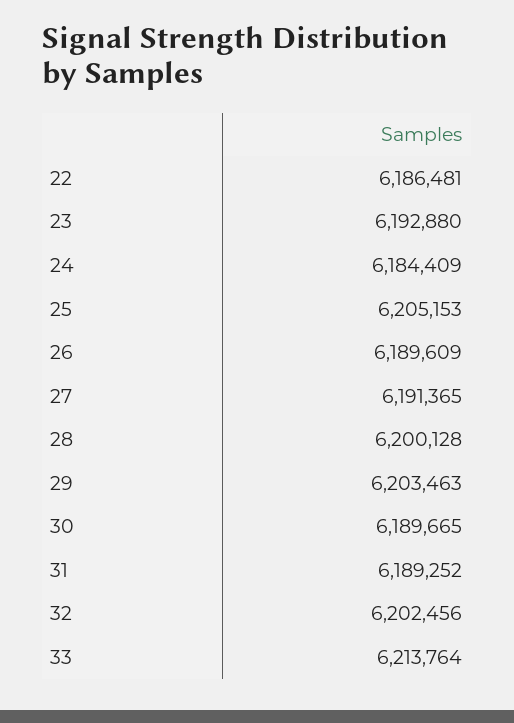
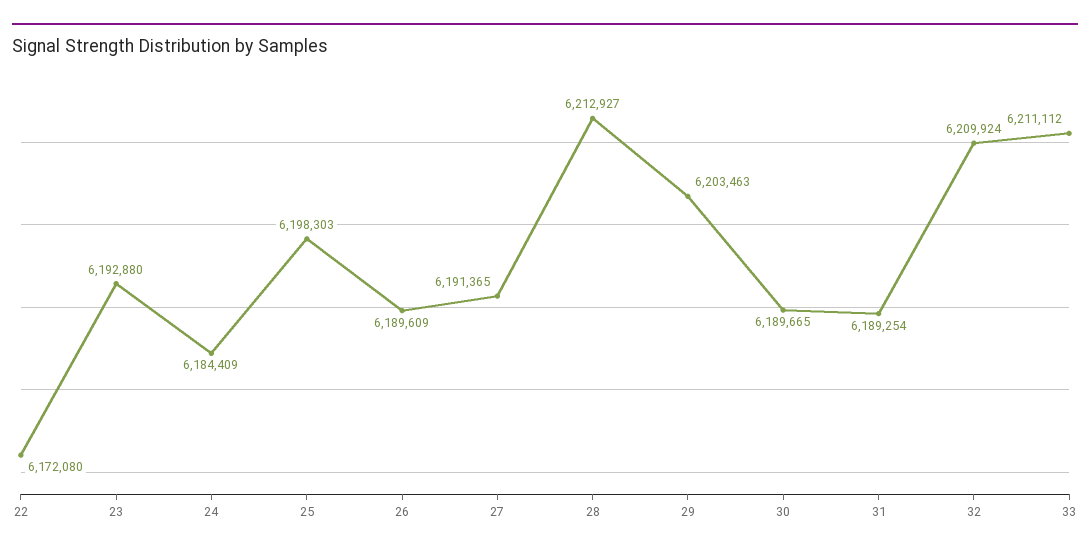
  {
-   "22": 6186481,
+   "22": 6172080,
    "23": 6192880,
    "24": 6184409,
-   "25": 6205153,
+   "25": 6198303,
    "26": 6189609,
    "27": 6191365,
-   "28": 6200128,
+   "28": 6212927,
    "29": 6203463,
    "30": 6189665,
-   "31": 6189252,
+   "31": 6189254,
-   "32": 6202456,
+   "32": 6209924,
-   "33": 6213764
+   "33": 6211112
  }

